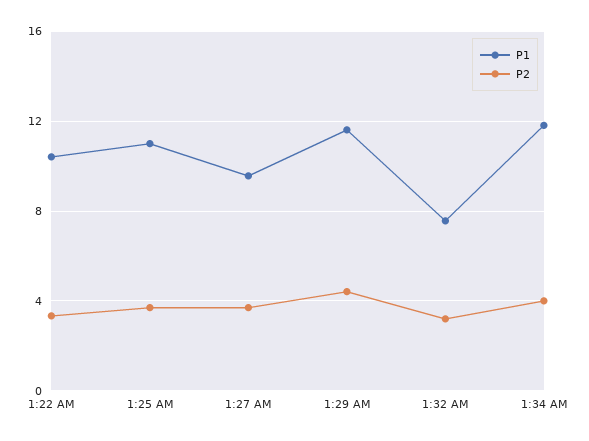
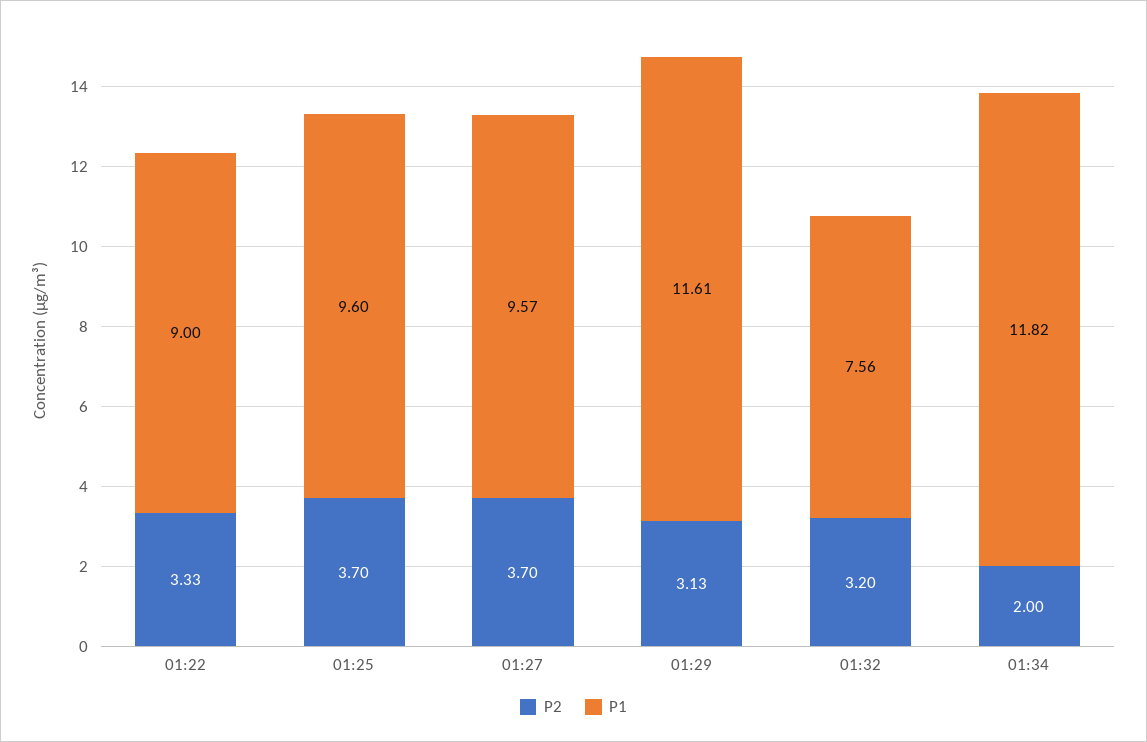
  {
    "P1": {
-     "1:22 AM": 10.5,
+     "1:22 AM": 9,
-     "1:25 AM": 11,
+     "1:25 AM": 9.6,
      "1:27 AM": 9.57,
      "1:29 AM": 11.61,
      "1:32 AM": 7.56,
      "1:34 AM": 11.82
    },
    "P2": {
      "1:22 AM": 3.33,
      "1:25 AM": 3.7,
      "1:27 AM": 3.7,
-     "1:29 AM": 4.5,
+     "1:29 AM": 3.13,
      "1:32 AM": 3.2,
-     "1:34 AM": 4
+     "1:34 AM": 2
    }
  }

